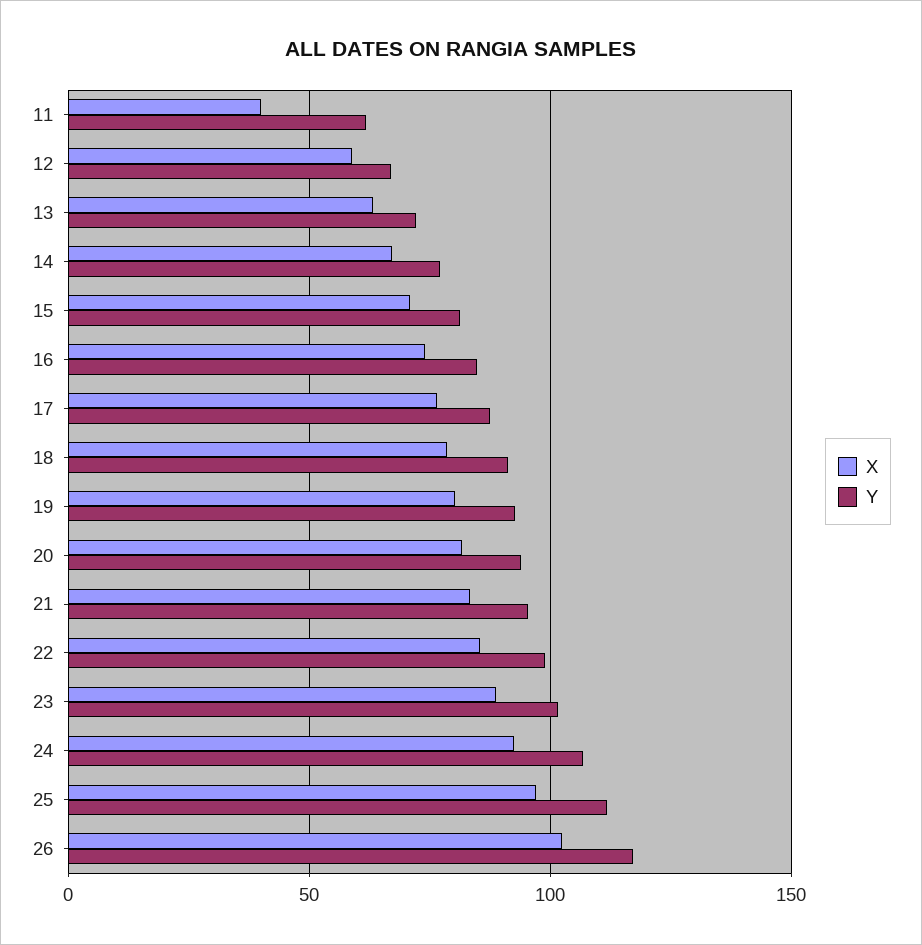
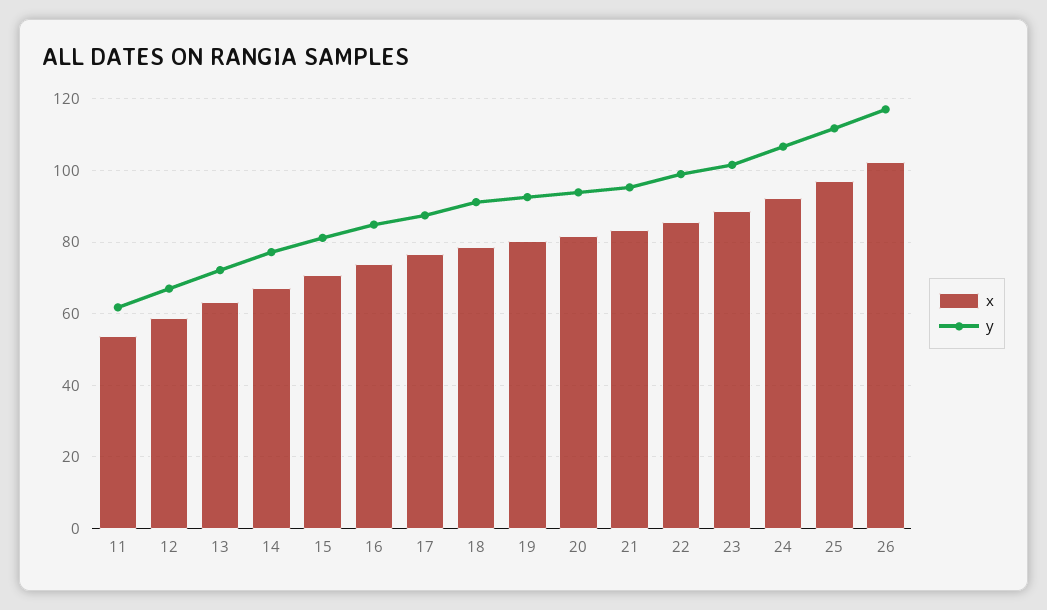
  {
    "X": {
-     "11": 40,
+     "11": 54,
      "12": 58,
      "13": 64,
      "14": 68,
      "15": 70,
      "16": 74,
      "17": 76,
      "18": 78,
      "19": 80,
      "20": 82,
      "21": 84,
      "22": 86,
      "23": 88,
      "24": 92,
      "25": 98,
      "26": 102
    },
    "Y": {
      "11": 62,
      "12": 68,
      "13": 72,
      "14": 78,
      "15": 82,
      "16": 84,
      "17": 88,
      "18": 92,
      "19": 92,
      "20": 94,
      "21": 96,
      "22": 100,
      "23": 102,
      "24": 106,
      "25": 112,
      "26": 118
    }
  }

